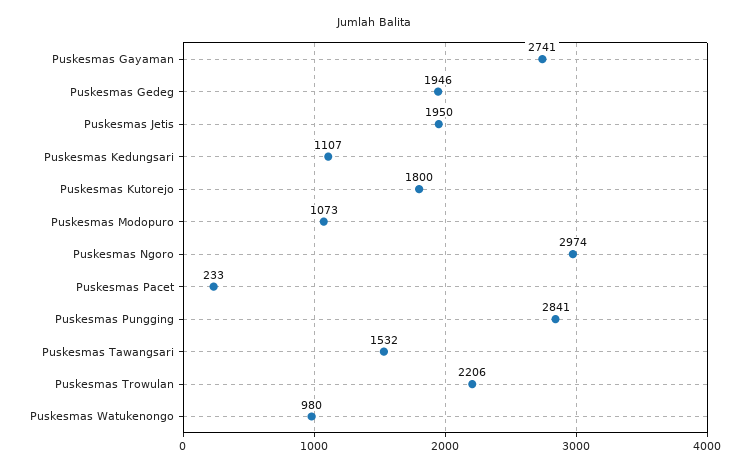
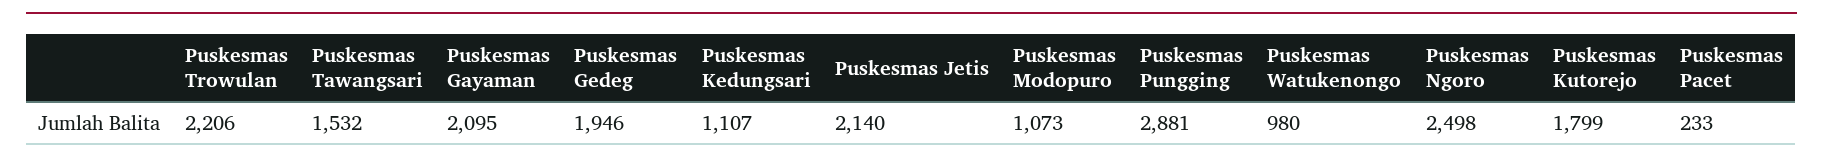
  {
-   "Puskesmas Gayaman": 2741,
+   "Puskesmas Gayaman": 2095,
    "Puskesmas Gedeg": 1946,
-   "Puskesmas Jetis": 1950,
+   "Puskesmas Jetis": 2140,
    "Puskesmas Kedungsari": 1107,
-   "Puskesmas Kutorejo": 1800,
+   "Puskesmas Kutorejo": 1799,
    "Puskesmas Modopuro": 1073,
-   "Puskesmas Ngoro": 2974,
+   "Puskesmas Ngoro": 2498,
    "Puskesmas Pacet": 233,
-   "Puskesmas Pungging": 2841,
+   "Puskesmas Pungging": 2881,
    "Puskesmas Tawangsari": 1532,
    "Puskesmas Trowulan": 2206,
    "Puskesmas Watukenongo": 980
  }

